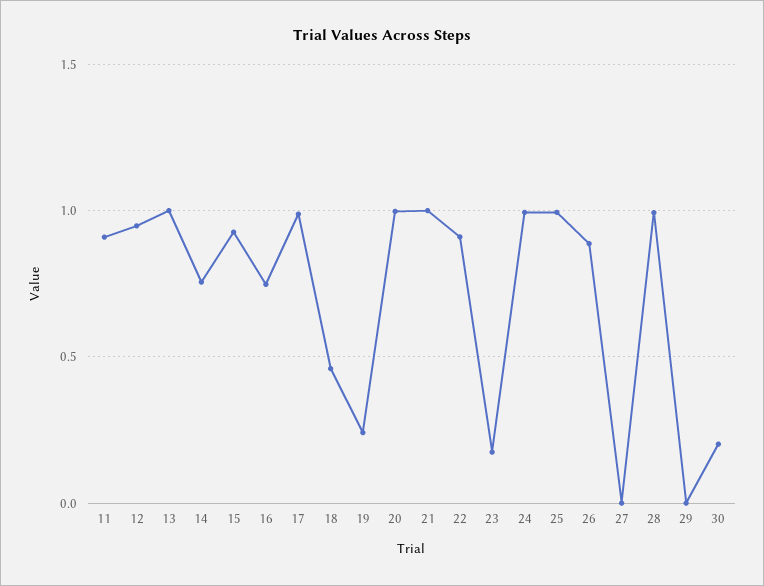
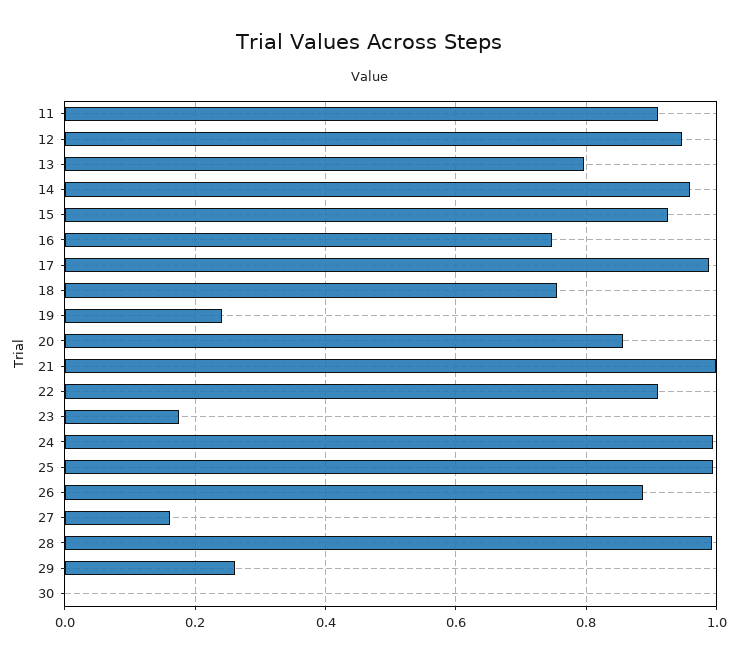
  {
    "11": 0.9,
    "12": 0.94,
-   "13": 1,
+   "13": 0.8,
-   "14": 0.75,
+   "14": 0.96,
    "15": 0.92,
    "16": 0.74,
    "17": 0.98,
-   "18": 0.45,
+   "18": 0.76,
    "19": 0.24,
-   "20": 1,
+   "20": 0.86,
    "21": 1,
    "22": 0.92,
    "23": 0.18,
    "24": 1,
    "25": 1,
    "26": 0.88,
-   "27": 0,
+   "27": 0.16,
    "28": 1,
-   "29": 0,
+   "29": 0.26,
-   "30": 0.2
+   "30": 0
  }

